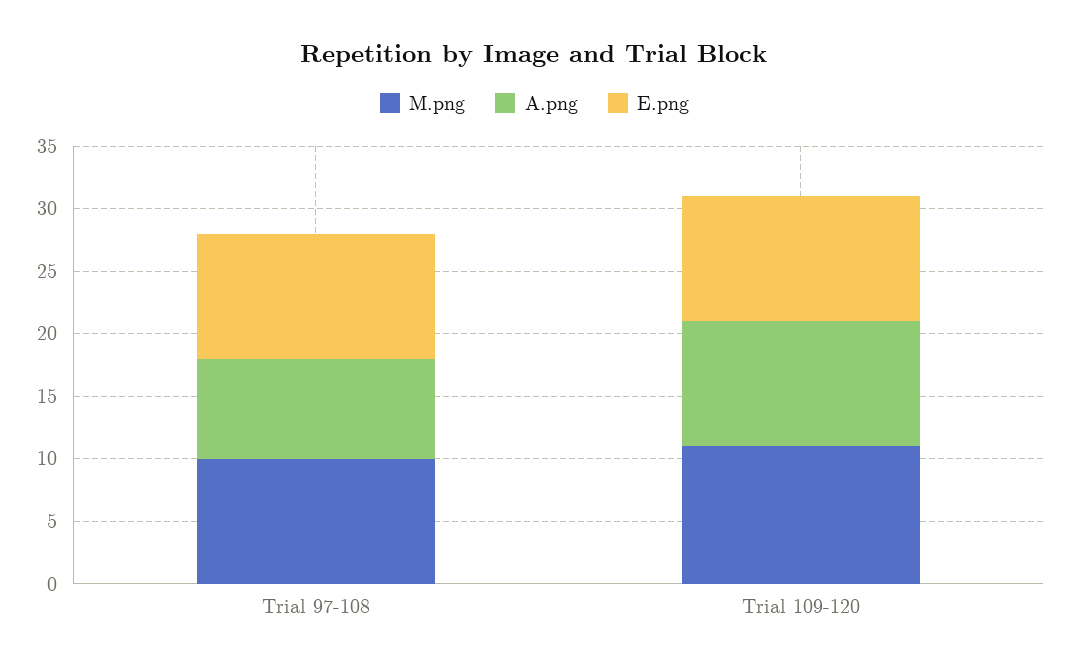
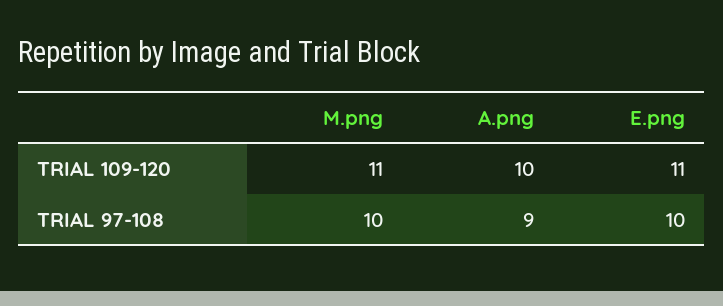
  {
    "M.png": {
      "Trial 97-108": 10,
      "Trial 109-120": 11
    },
    "A.png": {
-     "Trial 97-108": 8,
+     "Trial 97-108": 9,
      "Trial 109-120": 10
    },
    "E.png": {
      "Trial 97-108": 10,
-     "Trial 109-120": 10
+     "Trial 109-120": 11
    }
  }

